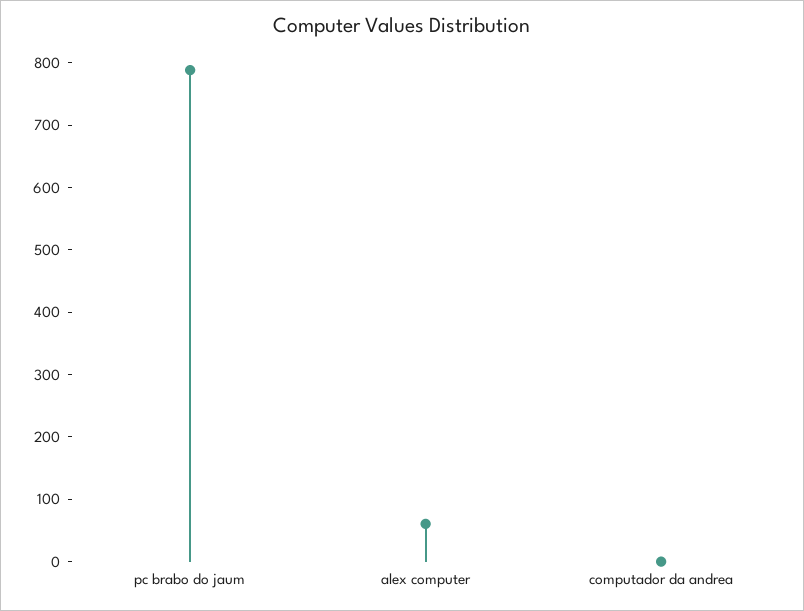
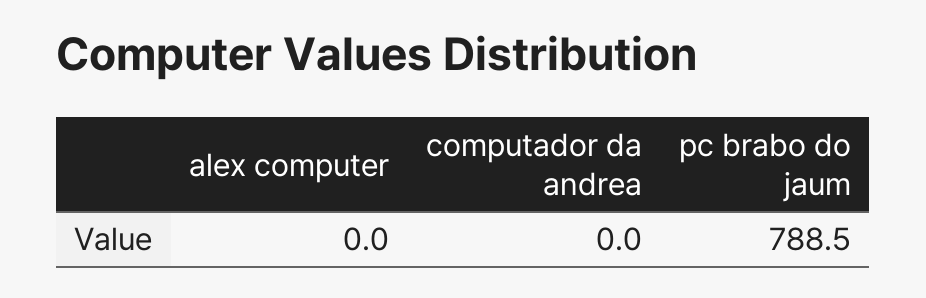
  {
    "pc brabo do jaum": 788.5,
-   "alex computer": 60,
+   "alex computer": 0,
    "computador da andrea": 0
  }

